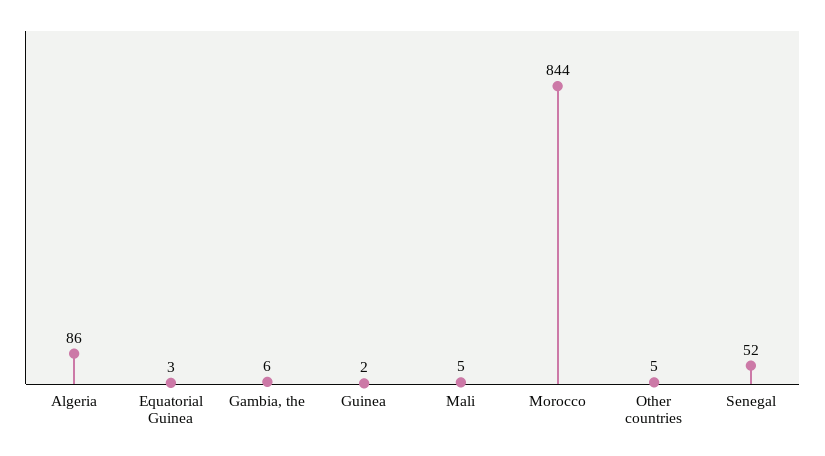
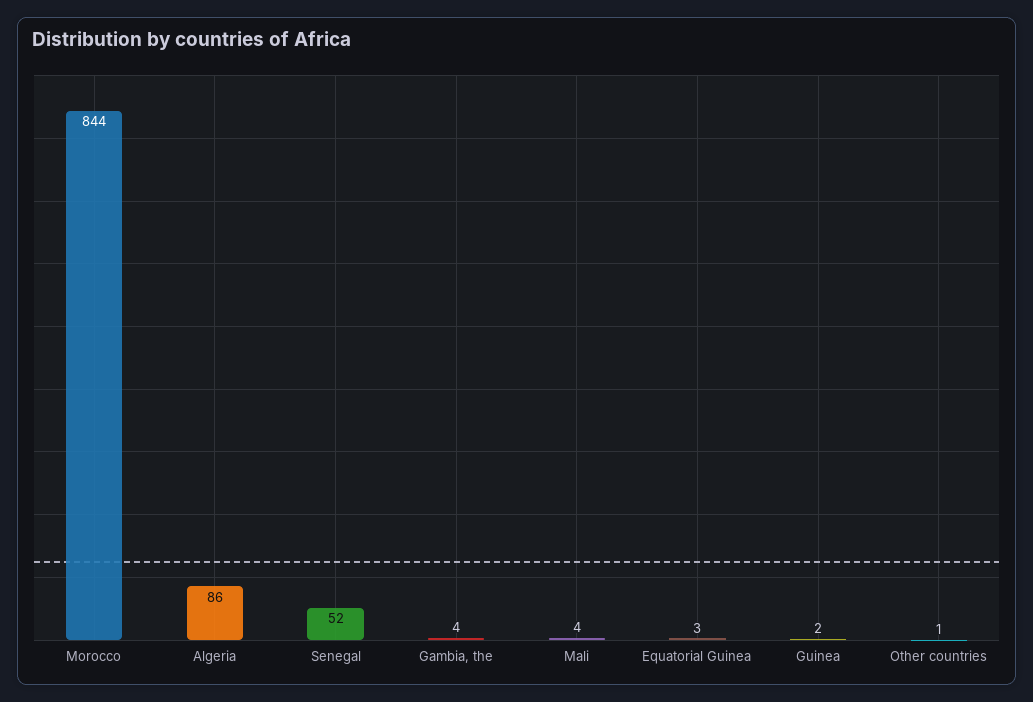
  {
    "Algeria": 86,
    "Equatorial Guinea": 3,
-   "Gambia, the": 6,
+   "Gambia, the": 4,
    "Guinea": 2,
-   "Mali": 5,
+   "Mali": 4,
    "Morocco": 844,
-   "Other countries": 5,
+   "Other countries": 1,
    "Senegal": 52
  }

